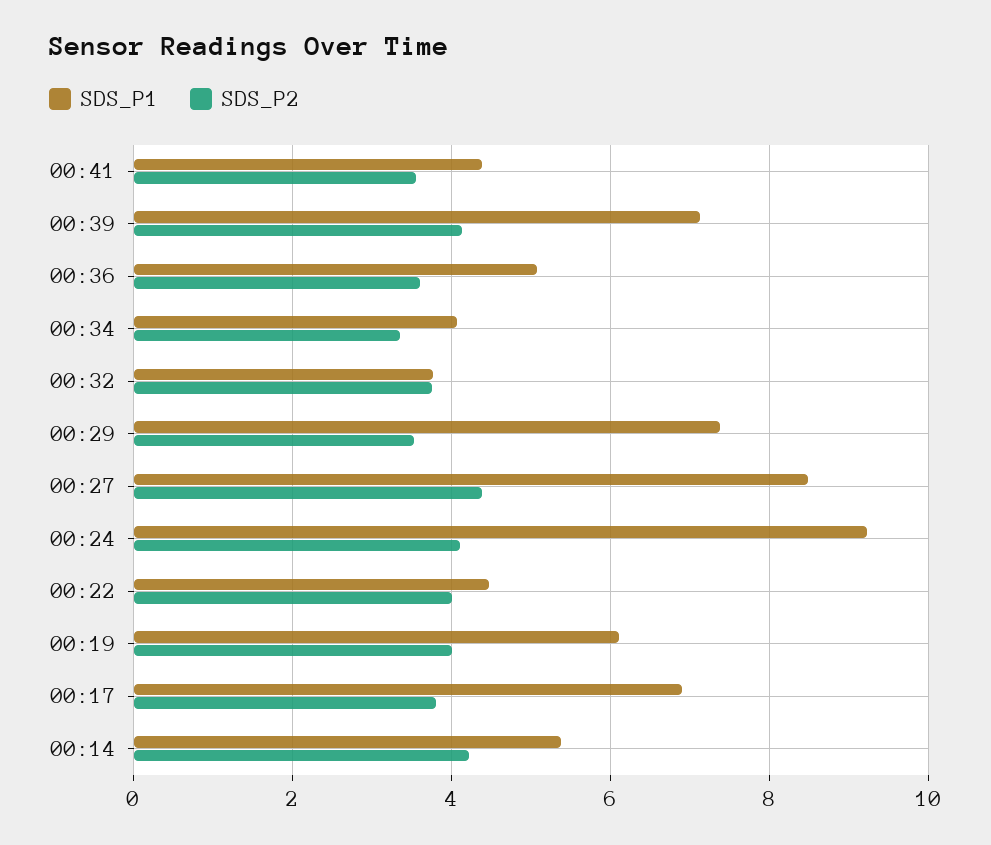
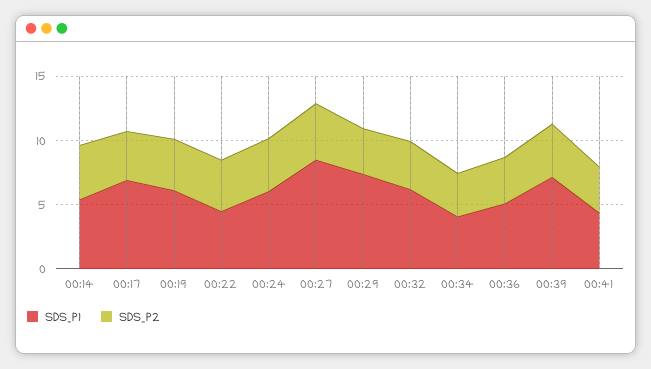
  {
    "SDS_P1": {
      "00:41": 4.4,
      "00:39": 7.2,
      "00:36": 5,
      "00:34": 4,
-     "00:32": 3.8,
+     "00:32": 6,
      "00:29": 7.4,
      "00:27": 8.4,
-     "00:24": 9.2,
+     "00:24": 6,
      "00:22": 4.4,
      "00:19": 6.2,
      "00:17": 7,
      "00:14": 5.4
    },
    "SDS_P2": {
      "00:41": 3.6,
      "00:39": 4.2,
      "00:36": 3.6,
      "00:34": 3.4,
      "00:32": 3.8,
      "00:29": 3.6,
      "00:27": 4.4,
      "00:24": 4.2,
      "00:22": 4,
      "00:19": 4,
      "00:17": 3.8,
      "00:14": 4.2
    }
  }

